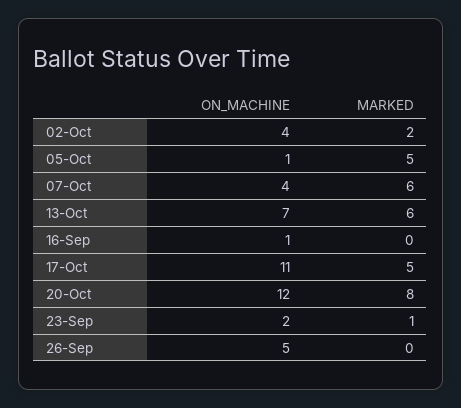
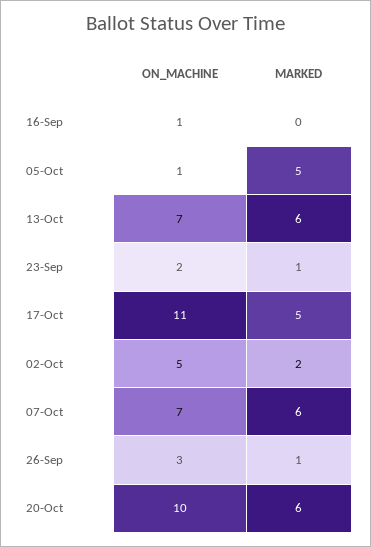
  {
    "ON_MACHINE": {
-     "02-Oct": 4,
+     "02-Oct": 5,
      "05-Oct": 1,
-     "07-Oct": 4,
+     "07-Oct": 7,
      "13-Oct": 7,
      "16-Sep": 1,
      "17-Oct": 11,
-     "20-Oct": 12,
+     "20-Oct": 10,
      "23-Sep": 2,
-     "26-Sep": 5
+     "26-Sep": 3
    },
    "MARKED": {
      "02-Oct": 2,
      "05-Oct": 5,
      "07-Oct": 6,
      "13-Oct": 6,
      "16-Sep": 0,
      "17-Oct": 5,
-     "20-Oct": 8,
+     "20-Oct": 6,
      "23-Sep": 1,
-     "26-Sep": 0
+     "26-Sep": 1
    }
  }

